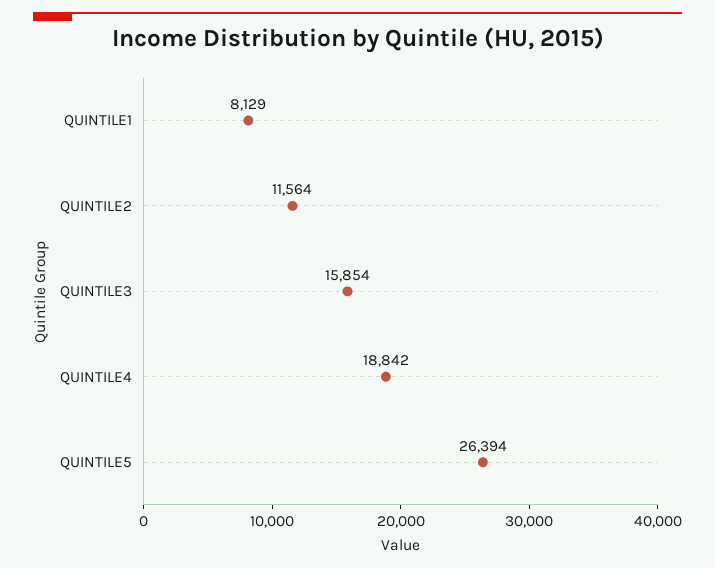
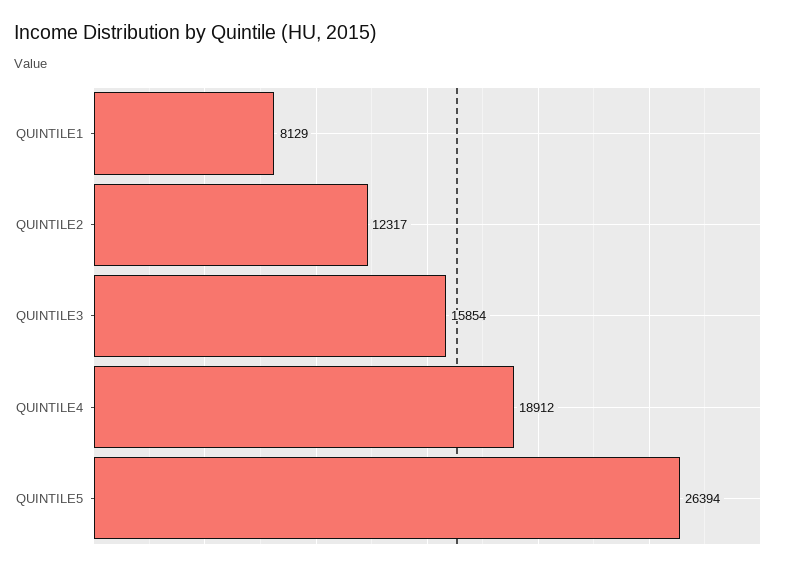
  {
    "QUINTILE1": 8129,
-   "QUINTILE2": 11564,
+   "QUINTILE2": 12317,
    "QUINTILE3": 15854,
-   "QUINTILE4": 18842,
+   "QUINTILE4": 18912,
    "QUINTILE5": 26394
  }

